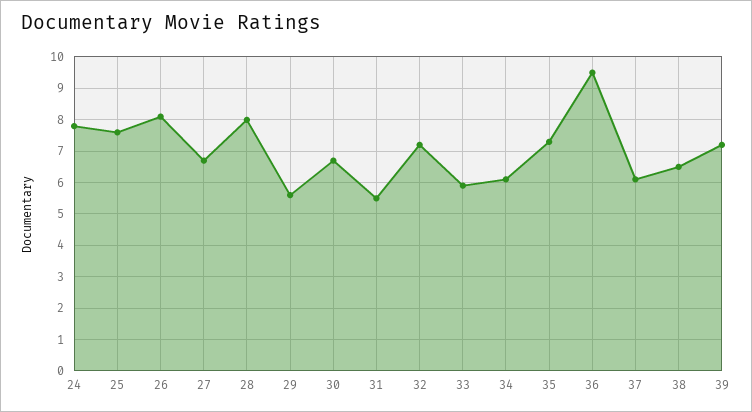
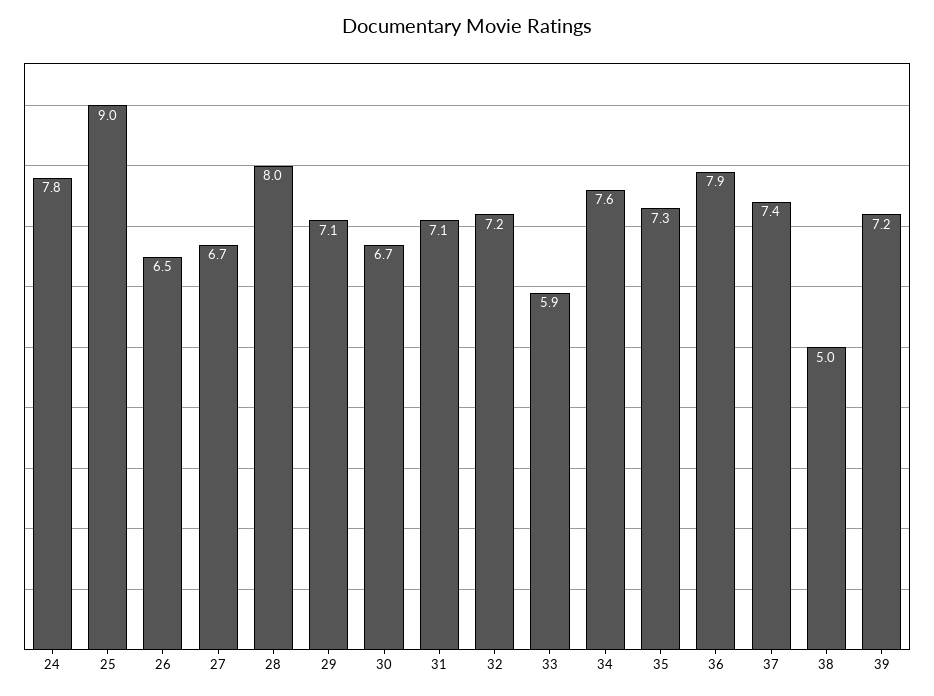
  {
    "24": 7.8,
-   "25": 7.5,
+   "25": 9,
-   "26": 8,
+   "26": 6.5,
    "27": 6.7,
    "28": 8,
-   "29": 5.5,
+   "29": 7.1,
    "30": 6.7,
-   "31": 5.5,
+   "31": 7.1,
    "32": 7.2,
    "33": 5.9,
-   "34": 6,
+   "34": 7.6,
    "35": 7.3,
-   "36": 9.5,
+   "36": 7.9,
-   "37": 6,
+   "37": 7.4,
-   "38": 6.5,
+   "38": 5,
    "39": 7.2
  }

